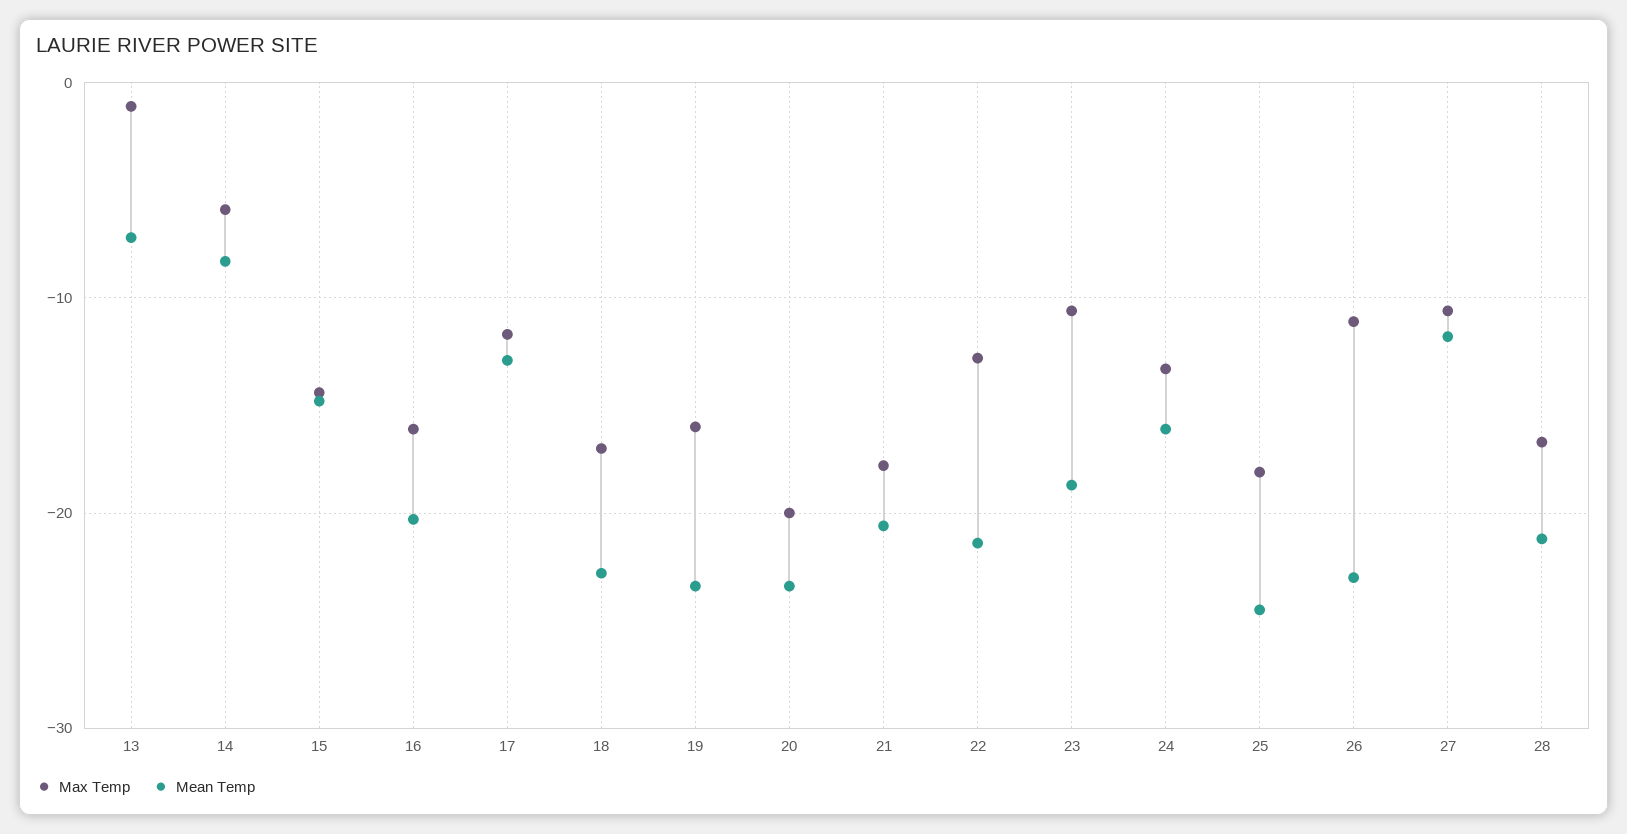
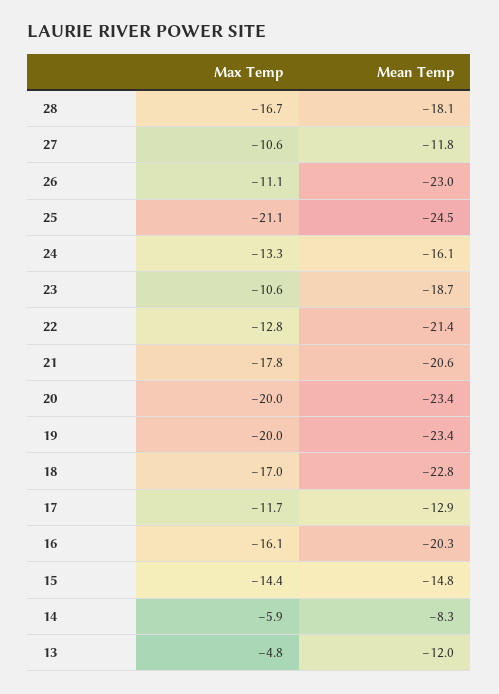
  {
    "Max Temp": {
-     "13": -1,
+     "13": -4.8,
      "14": -5.9,
      "15": -14.4,
      "16": -16.1,
      "17": -11.7,
      "18": -17,
-     "19": -16,
+     "19": -20,
      "20": -20,
      "21": -17.8,
      "22": -12.8,
      "23": -10.6,
      "24": -13.3,
-     "25": -18,
+     "25": -21.1,
      "26": -11.1,
      "27": -10.6,
      "28": -16.7
    },
    "Mean Temp": {
-     "13": -7,
+     "13": -12,
      "14": -8.3,
      "15": -14.8,
      "16": -20.3,
      "17": -12.9,
      "18": -22.8,
      "19": -23.4,
      "20": -23.4,
      "21": -20.6,
      "22": -21.4,
      "23": -18.7,
      "24": -16.1,
      "25": -24.5,
      "26": -23,
      "27": -11.8,
-     "28": -21
+     "28": -18.1
    }
  }

